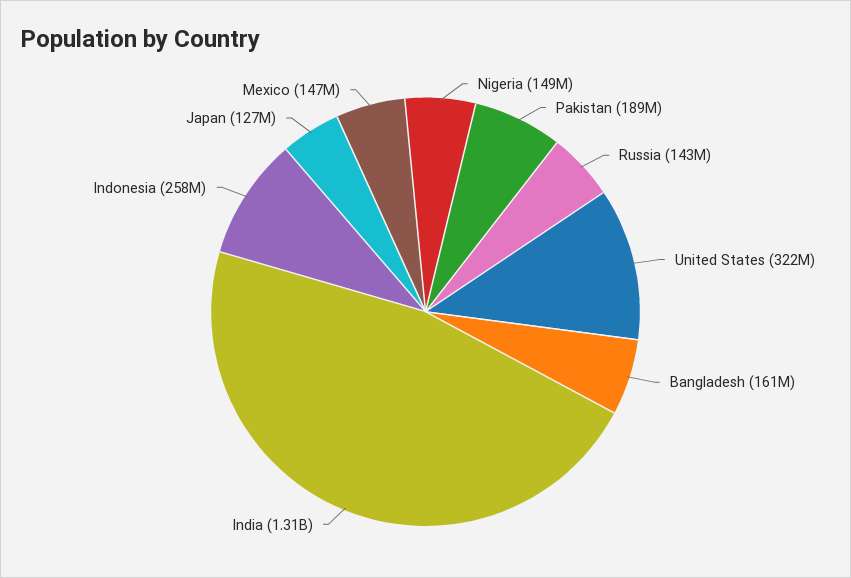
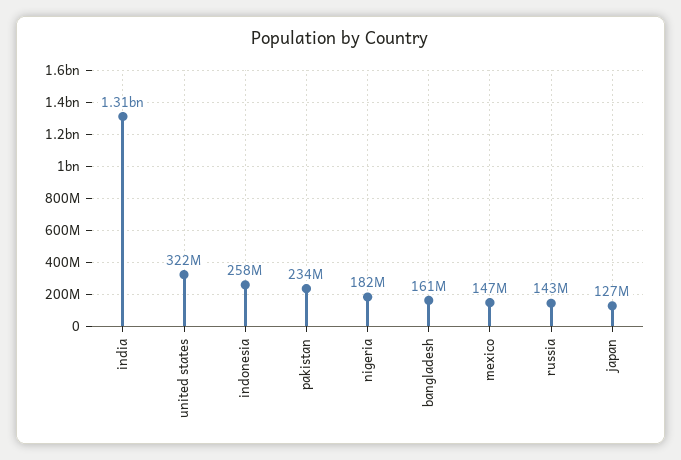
  {
-   "Nigeria": 149000000,
+   "Nigeria": 182000000,
-   "Pakistan": 189000000,
+   "Pakistan": 234000000,
    "Russia": 143000000,
    "United States": 322000000,
    "Bangladesh": 161000000,
    "India": 1310000000,
    "Indonesia": 258000000,
    "Japan": 127000000,
    "Mexico": 147000000
  }

